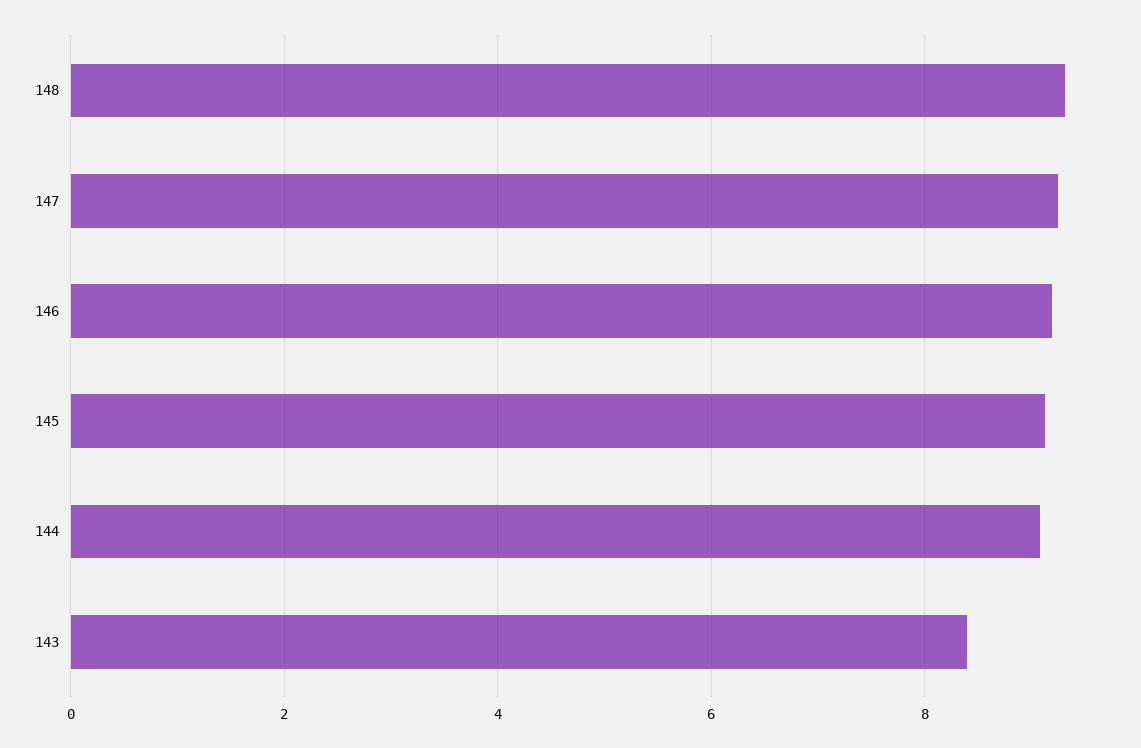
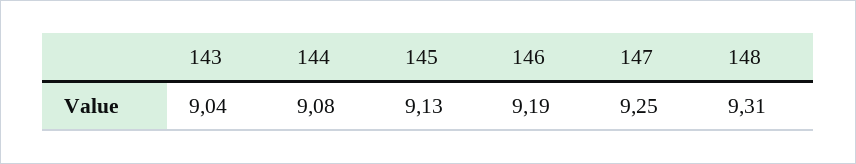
  {
    "148": 9.31,
    "147": 9.25,
    "146": 9.19,
    "145": 9.13,
    "144": 9.08,
-   "143": 8.4
+   "143": 9.04
  }

